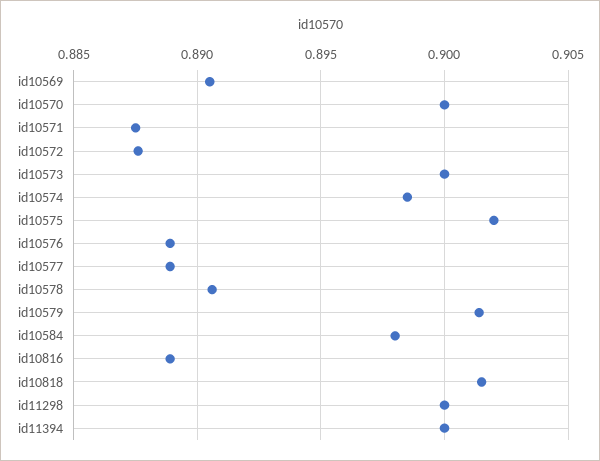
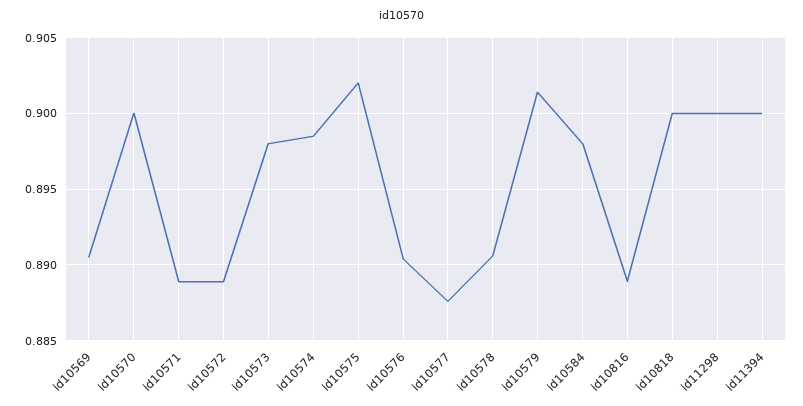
  {
    "id10569": 0.8905,
    "id10570": 0.9,
-   "id10571": 0.8875,
+   "id10571": 0.889,
-   "id10572": 0.8875,
+   "id10572": 0.889,
-   "id10573": 0.9,
+   "id10573": 0.898,
    "id10574": 0.8985,
    "id10575": 0.902,
-   "id10576": 0.889,
+   "id10576": 0.8905,
-   "id10577": 0.889,
+   "id10577": 0.8875,
    "id10578": 0.8905,
    "id10579": 0.9015,
    "id10584": 0.898,
    "id10816": 0.889,
-   "id10818": 0.9015,
+   "id10818": 0.9,
    "id11298": 0.9,
    "id11394": 0.9
  }

